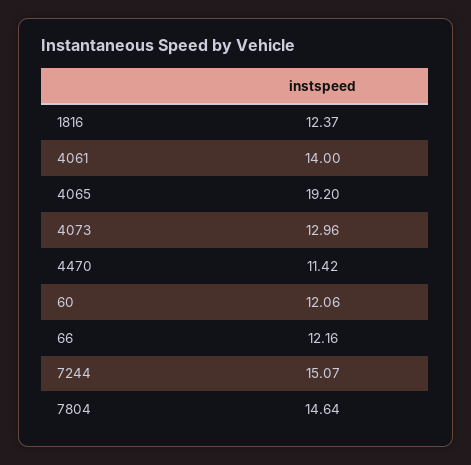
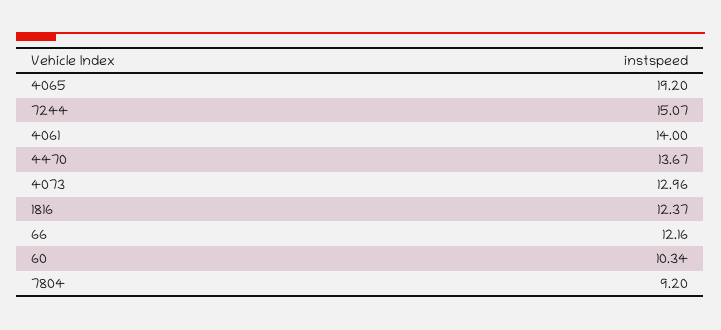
  {
    "1816": 12.37,
    "4061": 14,
    "4065": 19.2,
    "4073": 12.96,
-   "4470": 11.42,
+   "4470": 13.67,
-   "60": 12.06,
+   "60": 10.34,
    "66": 12.16,
    "7244": 15.07,
-   "7804": 14.64
+   "7804": 9.2
  }

